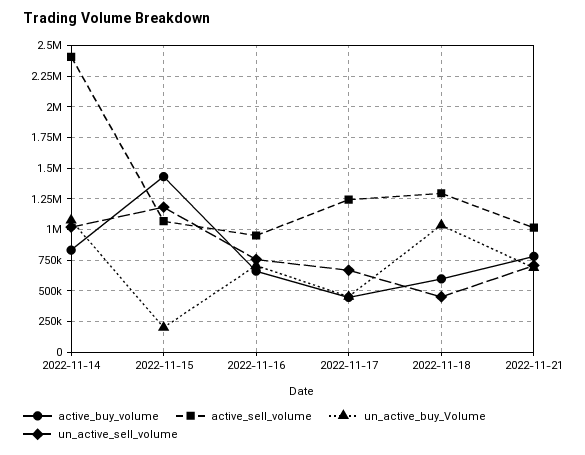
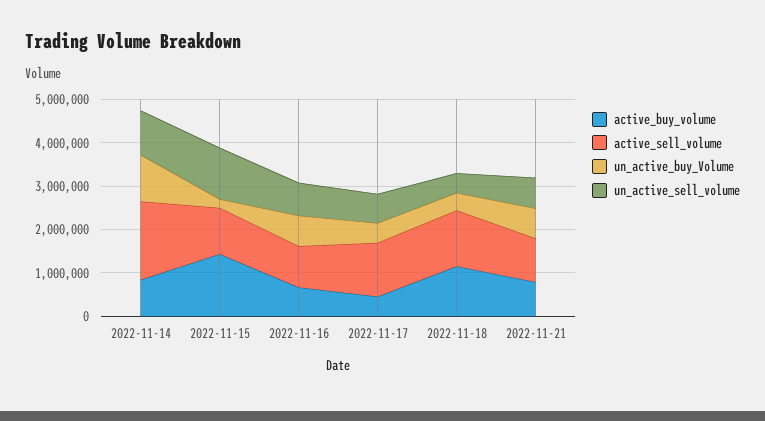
  {
    "active_buy_volume": {
      "2022-11-14": 850000,
      "2022-11-15": 1450000,
      "2022-11-16": 650000,
      "2022-11-17": 450000,
-     "2022-11-18": 600000,
+     "2022-11-18": 1200000,
      "2022-11-21": 800000
    },
    "active_sell_volume": {
-     "2022-11-14": 2400000,
+     "2022-11-14": 1800000,
      "2022-11-15": 1050000,
      "2022-11-16": 950000,
      "2022-11-17": 1250000,
      "2022-11-18": 1300000,
      "2022-11-21": 1000000
    },
    "un_active_buy_Volume": {
      "2022-11-14": 1100000,
      "2022-11-15": 200000,
      "2022-11-16": 700000,
      "2022-11-17": 450000,
-     "2022-11-18": 1050000,
+     "2022-11-18": 400000,
      "2022-11-21": 700000
    },
    "un_active_sell_volume": {
      "2022-11-14": 1000000,
      "2022-11-15": 1200000,
      "2022-11-16": 750000,
      "2022-11-17": 650000,
      "2022-11-18": 450000,
      "2022-11-21": 700000
    }
  }

